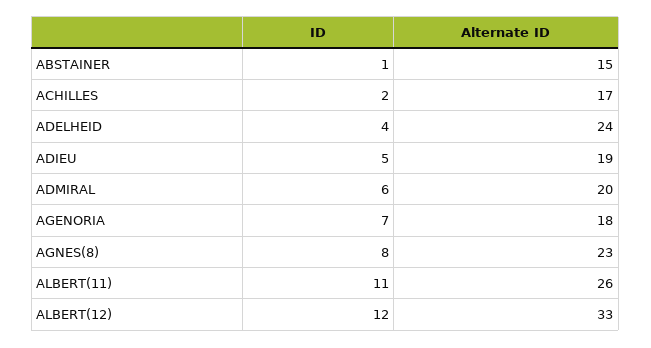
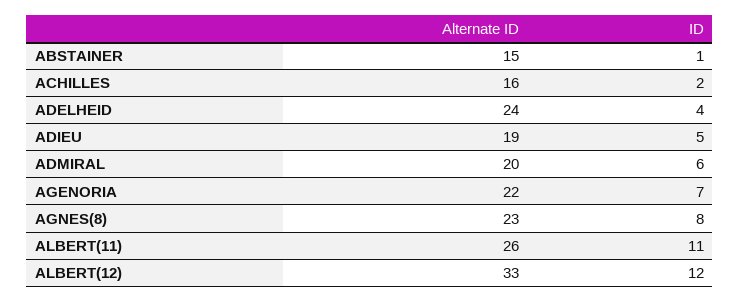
  {
    "ID": {
      "ABSTAINER": 1,
      "ACHILLES": 2,
      "ADELHEID": 4,
      "ADIEU": 5,
      "ADMIRAL": 6,
      "AGENORIA": 7,
      "AGNES(8)": 8,
      "ALBERT(11)": 11,
      "ALBERT(12)": 12
    },
    "Alternate ID": {
      "ABSTAINER": 15,
-     "ACHILLES": 17,
+     "ACHILLES": 16,
      "ADELHEID": 24,
      "ADIEU": 19,
      "ADMIRAL": 20,
-     "AGENORIA": 18,
+     "AGENORIA": 22,
      "AGNES(8)": 23,
      "ALBERT(11)": 26,
      "ALBERT(12)": 33
    }
  }

